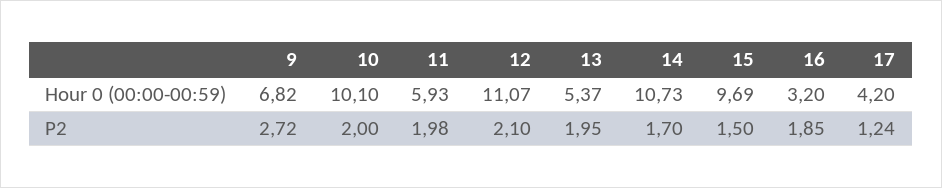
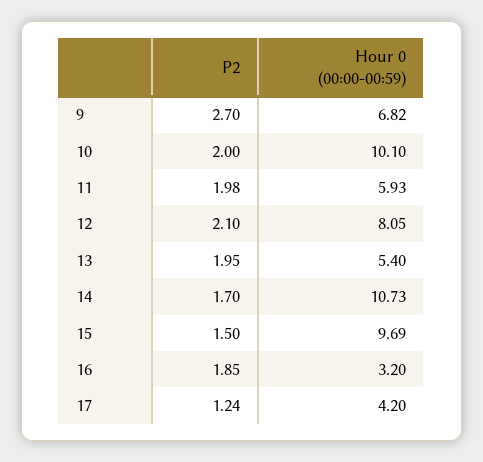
  {
    "9": {
      "Hour 0 (00:00-00:59)": 6.82,
-     "P2": 2.72
+     "P2": 2.7
    },
    "10": {
      "Hour 0 (00:00-00:59)": 10.1,
      "P2": 2
    },
    "11": {
      "Hour 0 (00:00-00:59)": 5.93,
      "P2": 1.98
    },
    "12": {
-     "Hour 0 (00:00-00:59)": 11.07,
+     "Hour 0 (00:00-00:59)": 8.05,
      "P2": 2.1
    },
    "13": {
-     "Hour 0 (00:00-00:59)": 5.37,
+     "Hour 0 (00:00-00:59)": 5.4,
      "P2": 1.95
    },
    "14": {
      "Hour 0 (00:00-00:59)": 10.73,
      "P2": 1.7
    },
    "15": {
      "Hour 0 (00:00-00:59)": 9.69,
      "P2": 1.5
    },
    "16": {
      "Hour 0 (00:00-00:59)": 3.2,
      "P2": 1.85
    },
    "17": {
      "Hour 0 (00:00-00:59)": 4.2,
      "P2": 1.24
    }
  }

